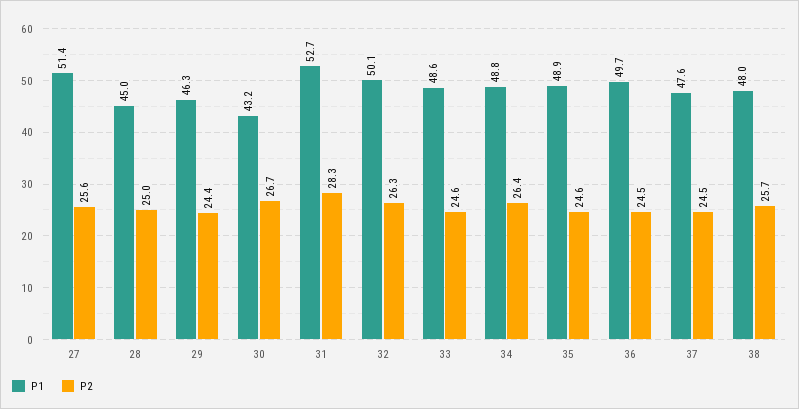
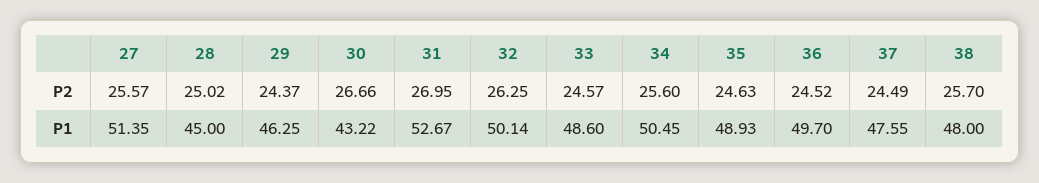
  {
    "P1": {
      "27": 51.35,
      "28": 45,
      "29": 46.25,
      "30": 43.22,
      "31": 52.67,
      "32": 50.14,
      "33": 48.6,
-     "34": 48.8,
+     "34": 50.45,
      "35": 48.93,
      "36": 49.7,
      "37": 47.55,
      "38": 48
    },
    "P2": {
      "27": 25.57,
      "28": 25.02,
      "29": 24.37,
      "30": 26.66,
-     "31": 28.3,
+     "31": 26.95,
      "32": 26.25,
      "33": 24.57,
-     "34": 26.4,
+     "34": 25.6,
      "35": 24.63,
      "36": 24.52,
      "37": 24.49,
      "38": 25.7
    }
  }

